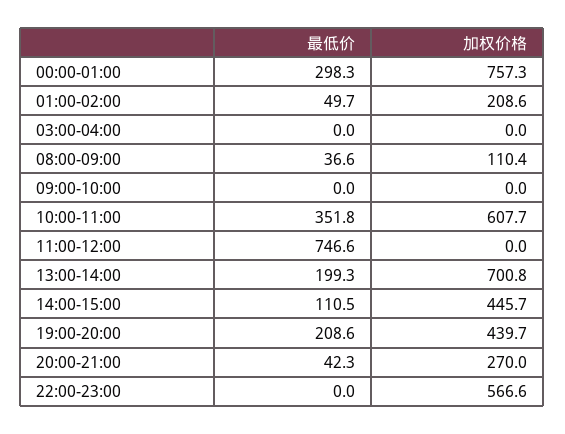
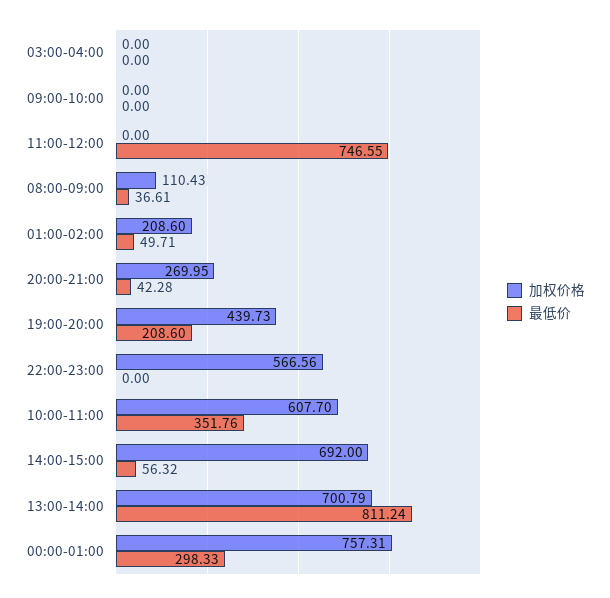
  {
    "最低价": {
      "00:00-01:00": 298.33,
      "01:00-02:00": 49.71,
      "03:00-04:00": 0,
      "08:00-09:00": 36.61,
      "09:00-10:00": 0,
      "10:00-11:00": 351.76,
      "11:00-12:00": 746.55,
-     "13:00-14:00": 199.3,
+     "13:00-14:00": 811.24,
-     "14:00-15:00": 110.5,
+     "14:00-15:00": 56.32,
      "19:00-20:00": 208.6,
      "20:00-21:00": 42.28,
      "22:00-23:00": 0
    },
    "加权价格": {
      "00:00-01:00": 757.31,
      "01:00-02:00": 208.6,
      "03:00-04:00": 0,
      "08:00-09:00": 110.43,
      "09:00-10:00": 0,
      "10:00-11:00": 607.7,
      "11:00-12:00": 0,
      "13:00-14:00": 700.79,
-     "14:00-15:00": 445.7,
+     "14:00-15:00": 692,
      "19:00-20:00": 439.73,
      "20:00-21:00": 269.95,
      "22:00-23:00": 566.56
    }
  }

